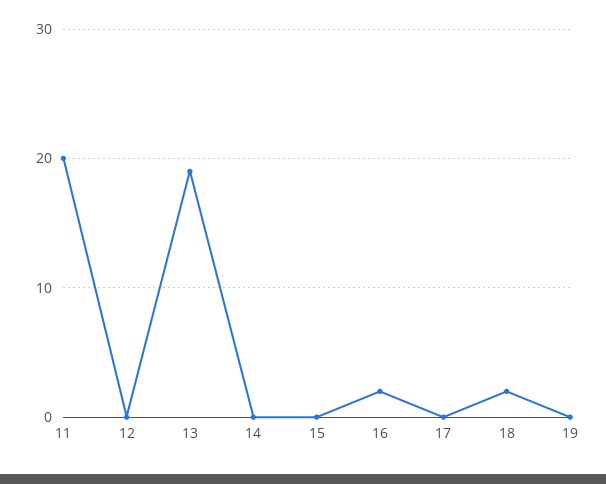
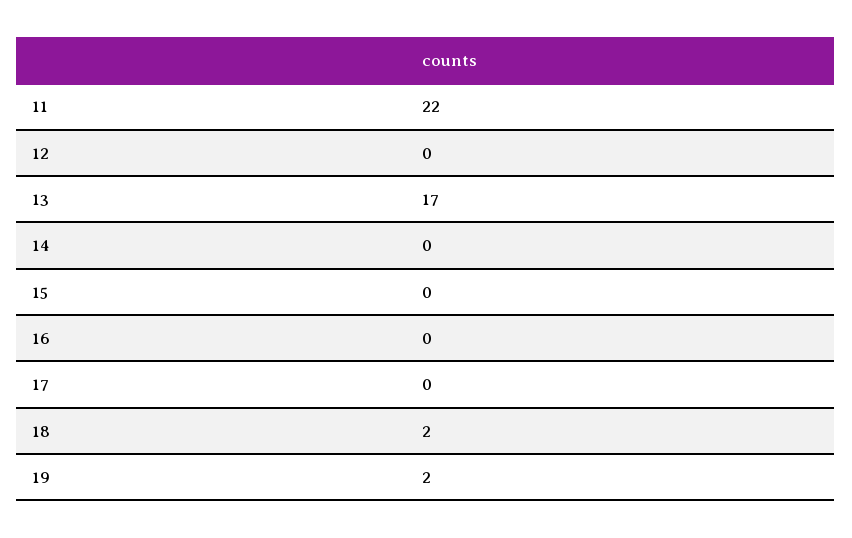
  {
-   "11": 20,
+   "11": 22,
    "12": 0,
-   "13": 19,
+   "13": 17,
    "14": 0,
    "15": 0,
-   "16": 2,
+   "16": 0,
    "17": 0,
    "18": 2,
-   "19": 0
+   "19": 2
  }

